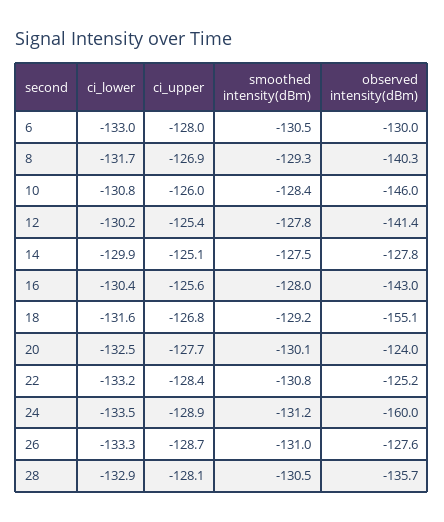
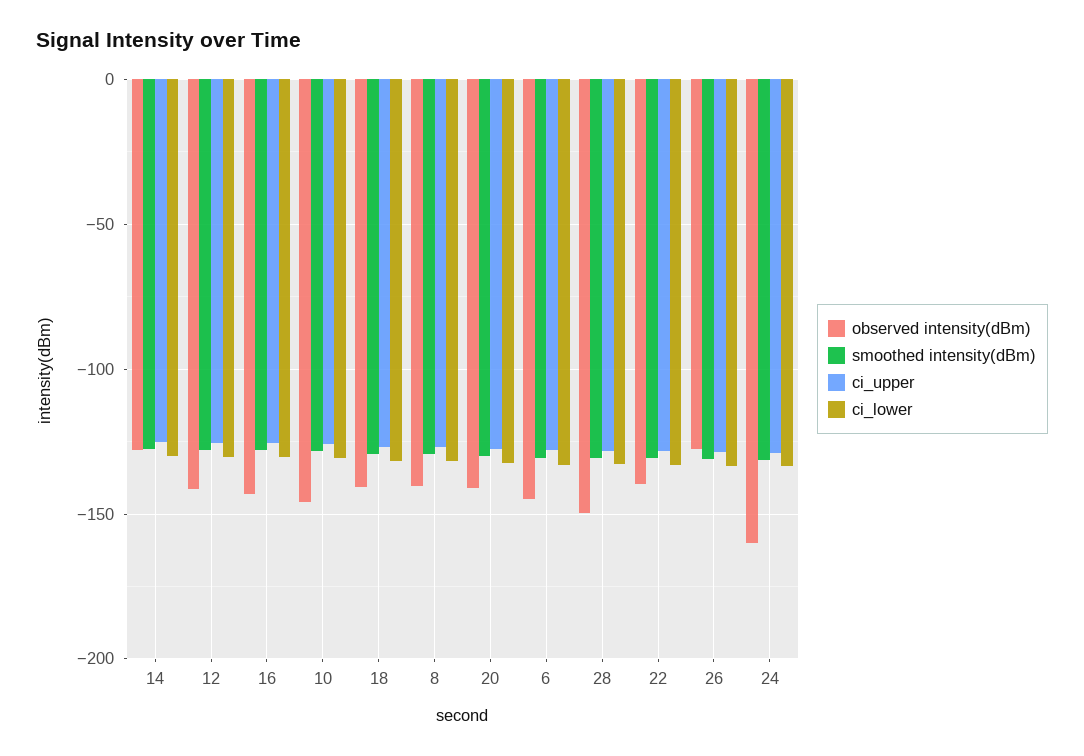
  {
    "ci_lower": {
      "6": -133,
      "8": -131.7,
      "10": -130.8,
      "12": -130.2,
      "14": -129.9,
      "16": -130.4,
      "18": -131.6,
      "20": -132.5,
      "22": -133.2,
      "24": -133.5,
      "26": -133.3,
      "28": -132.9
    },
    "ci_upper": {
      "6": -128,
      "8": -126.9,
      "10": -126,
      "12": -125.4,
      "14": -125.1,
      "16": -125.6,
      "18": -126.8,
      "20": -127.7,
      "22": -128.4,
      "24": -128.9,
      "26": -128.7,
      "28": -128.1
    },
    "smoothed intensity(dBm)": {
      "6": -130.5,
      "8": -129.3,
      "10": -128.4,
      "12": -127.8,
      "14": -127.5,
      "16": -128,
      "18": -129.2,
      "20": -130.1,
      "22": -130.8,
      "24": -131.2,
      "26": -131,
      "28": -130.5
    },
    "observed intensity(dBm)": {
-     "6": -130,
+     "6": -145,
      "8": -140.3,
      "10": -146,
      "12": -141.4,
      "14": -127.8,
      "16": -143,
-     "18": -155.1,
+     "18": -140,
-     "20": -124,
+     "20": -140,
-     "22": -125.2,
+     "22": -140,
      "24": -160,
      "26": -127.6,
-     "28": -135.7
+     "28": -150
    }
  }

